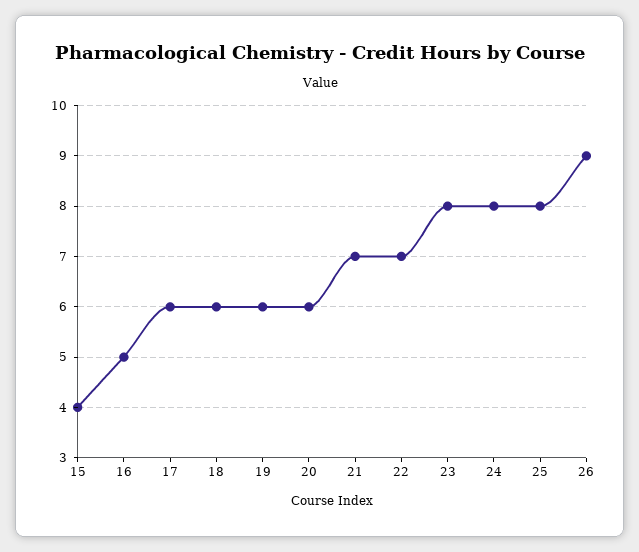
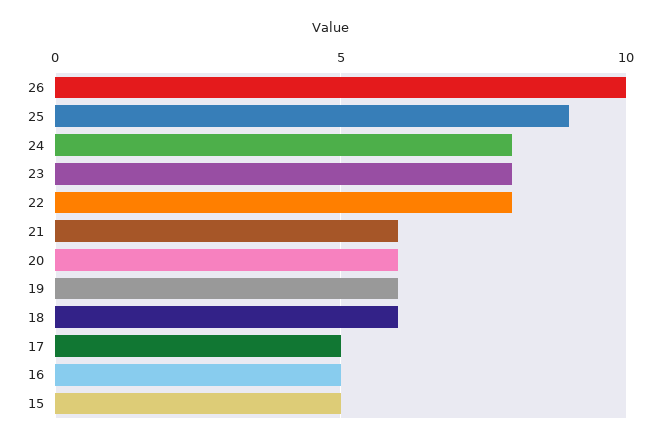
  {
-   "15": 4,
+   "15": 5,
    "16": 5,
-   "17": 6,
+   "17": 5,
    "18": 6,
    "19": 6,
    "20": 6,
-   "21": 7,
+   "21": 6,
-   "22": 7,
+   "22": 8,
    "23": 8,
    "24": 8,
-   "25": 8,
+   "25": 9,
-   "26": 9
+   "26": 10
  }

